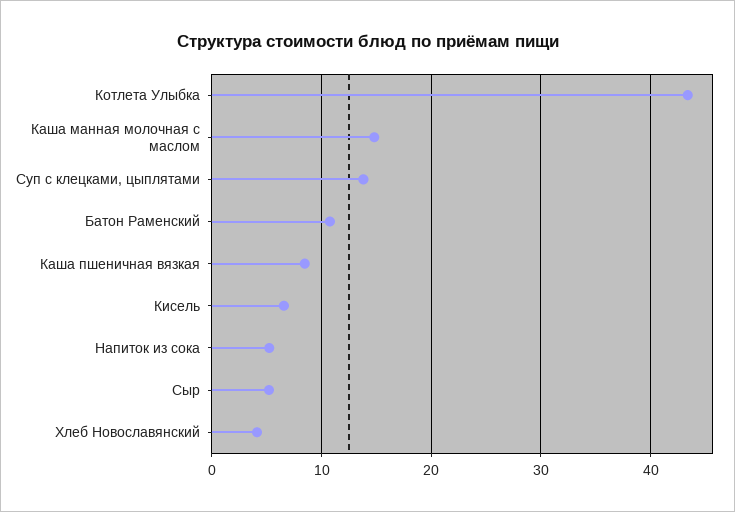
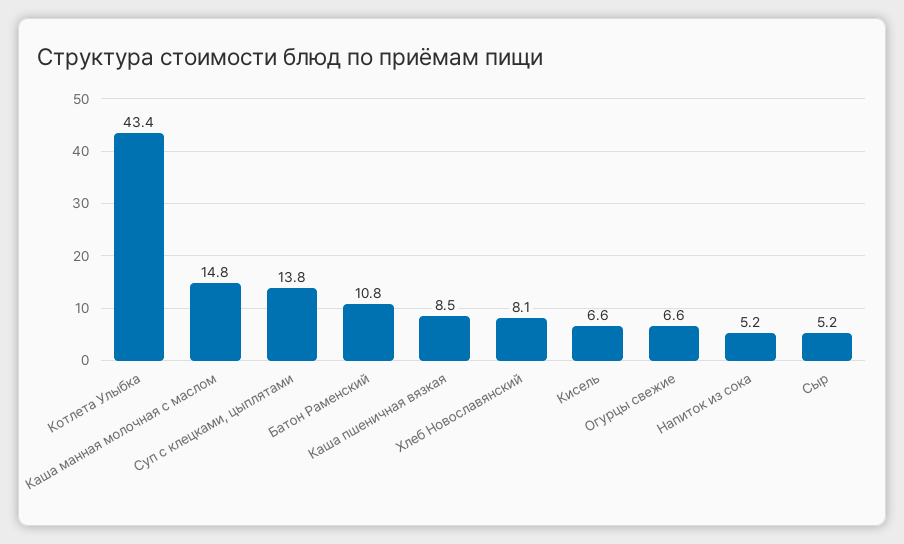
  {
    "Котлета Улыбка": 43.4,
    "Каша манная молочная с маслом": 14.8,
    "Суп с клецками, цыплятами": 13.8,
    "Батон Раменский": 10.8,
    "Каша пшеничная вязкая": 8.5,
    "Кисель": 6.6,
    "Напиток из сока": 5.2,
    "Сыр": 5.2,
-   "Хлеб Новославянский": 4
+   "Хлеб Новославянский": 8.1,
+   "Огурцы свежие": 6.6
  }

